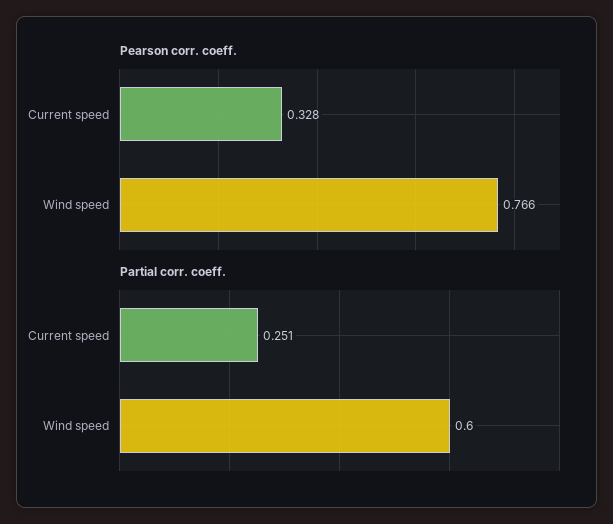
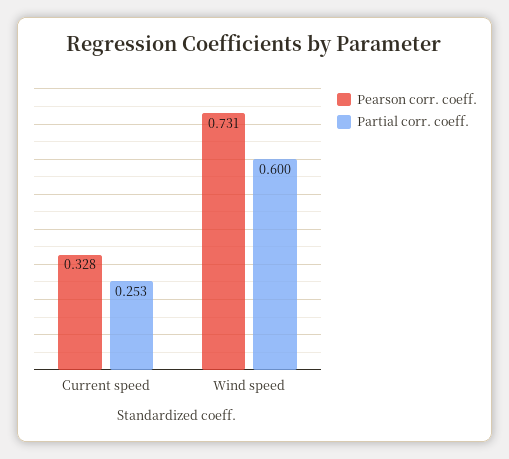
  {
    "Pearson corr. coeff.": {
      "Current speed": 0.328,
-     "Wind speed": 0.766
+     "Wind speed": 0.731
    },
    "Partial corr. coeff.": {
-     "Current speed": 0.251,
+     "Current speed": 0.253,
      "Wind speed": 0.6
    }
  }

